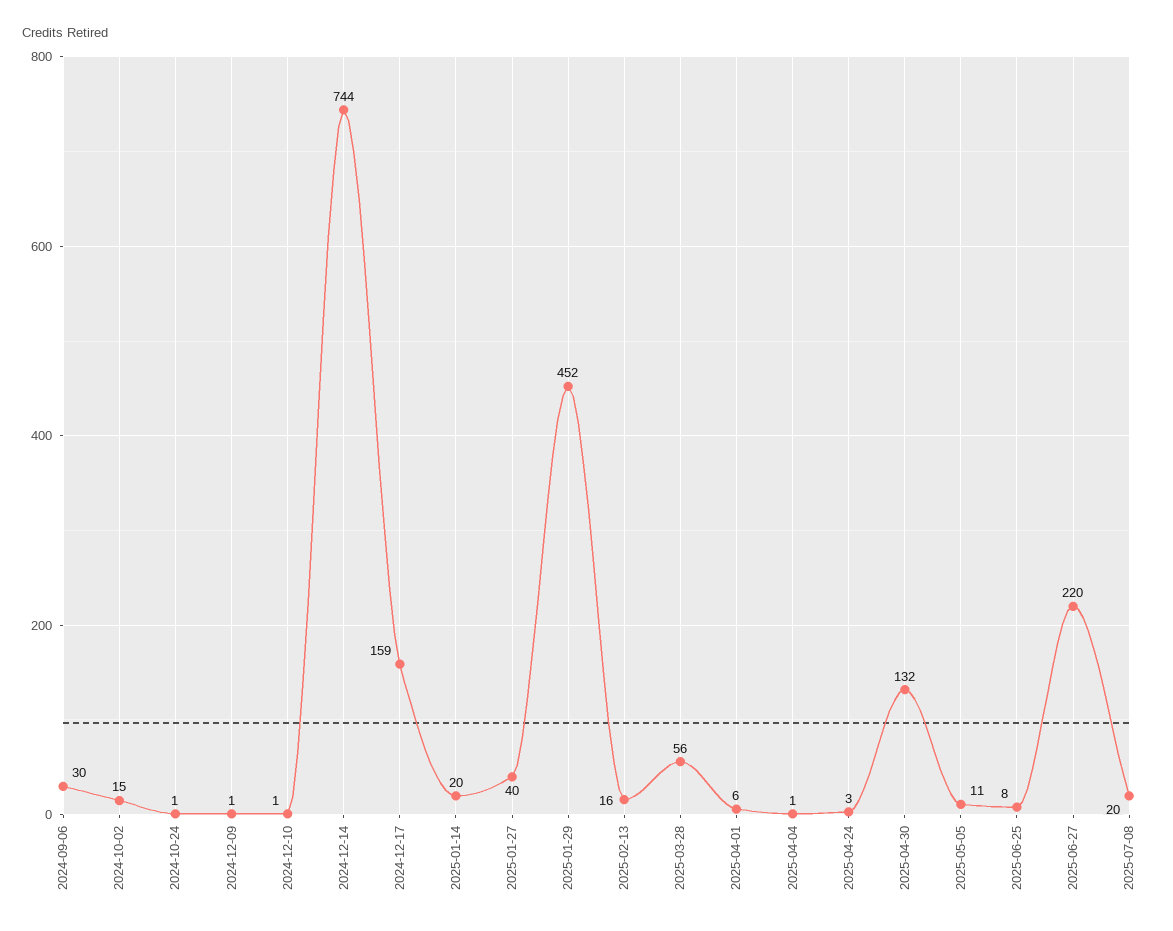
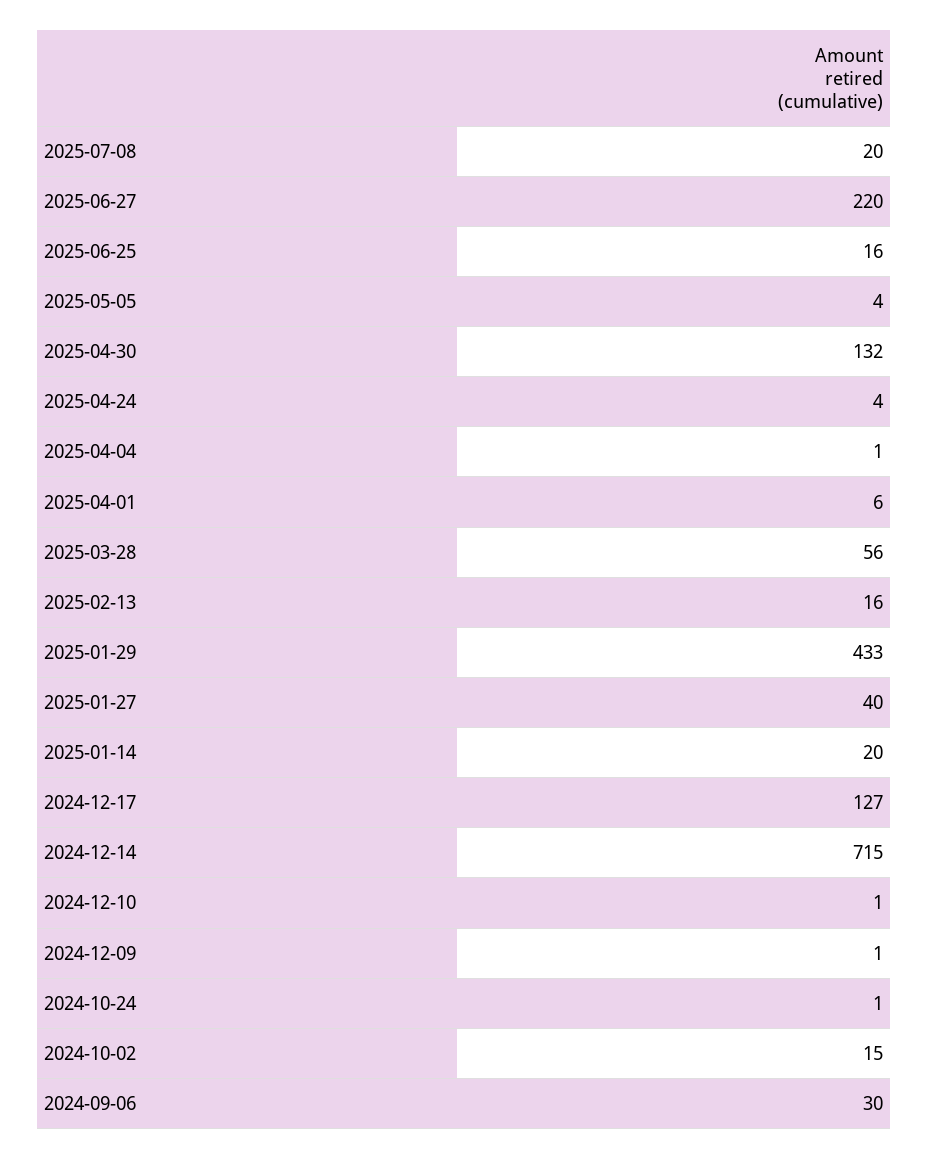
  {
    "2024-09-06": 30,
    "2024-10-02": 15,
    "2024-10-24": 1,
    "2024-12-09": 1,
    "2024-12-10": 1,
-   "2024-12-14": 744,
+   "2024-12-14": 715,
-   "2024-12-17": 159,
+   "2024-12-17": 127,
    "2025-01-14": 20,
    "2025-01-27": 40,
-   "2025-01-29": 452,
+   "2025-01-29": 433,
    "2025-02-13": 16,
    "2025-03-28": 56,
    "2025-04-01": 6,
    "2025-04-04": 1,
-   "2025-04-24": 3,
+   "2025-04-24": 4,
    "2025-04-30": 132,
-   "2025-05-05": 11,
+   "2025-05-05": 4,
-   "2025-06-25": 8,
+   "2025-06-25": 16,
    "2025-06-27": 220,
    "2025-07-08": 20
  }

